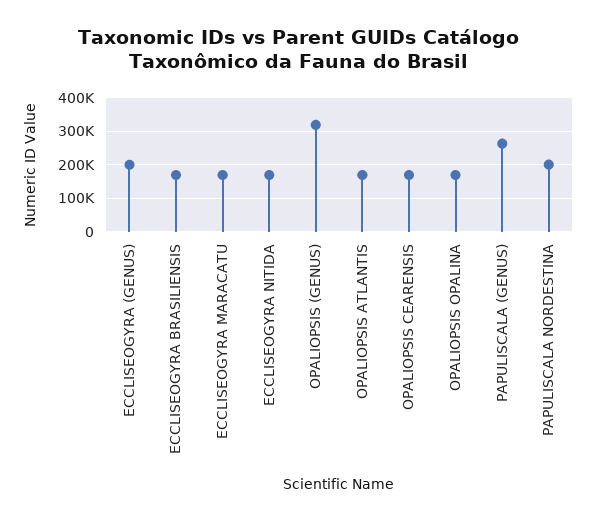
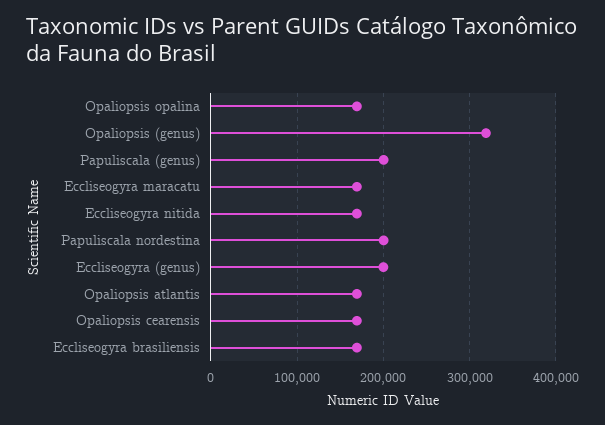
  {
    "ECCLISEOGYRA (GENUS)": 200000,
    "ECCLISEOGYRA BRASILIENSIS": 170000,
    "ECCLISEOGYRA MARACATU": 170000,
    "ECCLISEOGYRA NITIDA": 170000,
    "OPALIOPSIS (GENUS)": 320000,
    "OPALIOPSIS ATLANTIS": 170000,
    "OPALIOPSIS CEARENSIS": 170000,
    "OPALIOPSIS OPALINA": 170000,
-   "PAPULISCALA (GENUS)": 260000,
+   "PAPULISCALA (GENUS)": 200000,
    "PAPULISCALA NORDESTINA": 200000
  }

